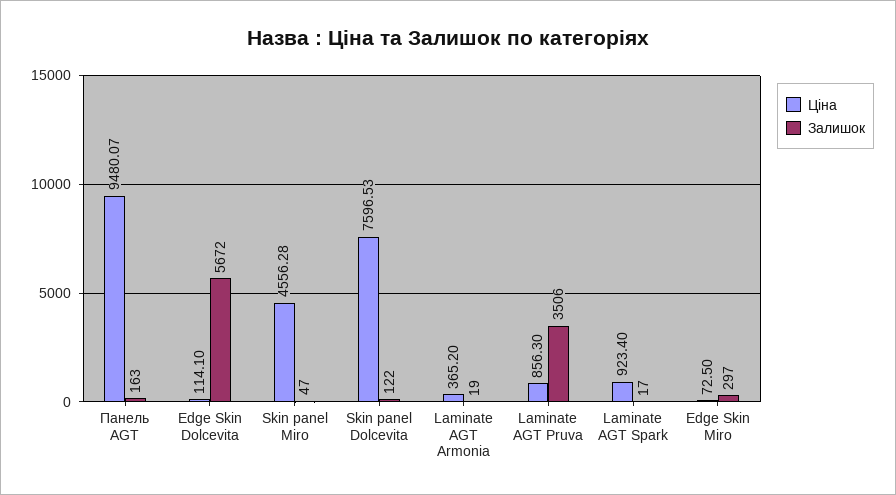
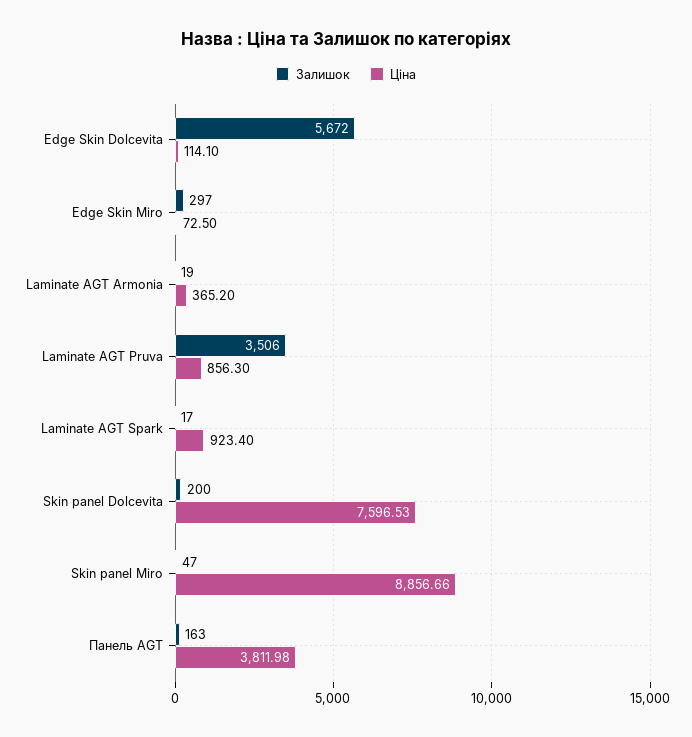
  {
    "Ціна": {
-     "Панель AGT": 9480.07,
+     "Панель AGT": 3811.98,
      "Edge Skin Dolcevita": 114.1,
-     "Skin panel Miro": 4556.28,
+     "Skin panel Miro": 8856.66,
      "Skin panel Dolcevita": 7596.53,
      "Laminate AGT Armonia": 365.2,
      "Laminate AGT Pruva": 856.3,
      "Laminate AGT Spark": 923.4,
      "Edge Skin Miro": 72.5
    },
    "Залишок": {
      "Панель AGT": 163,
      "Edge Skin Dolcevita": 5672,
      "Skin panel Miro": 47,
-     "Skin panel Dolcevita": 122,
+     "Skin panel Dolcevita": 200,
      "Laminate AGT Armonia": 19,
      "Laminate AGT Pruva": 3506,
      "Laminate AGT Spark": 17,
      "Edge Skin Miro": 297
    }
  }

